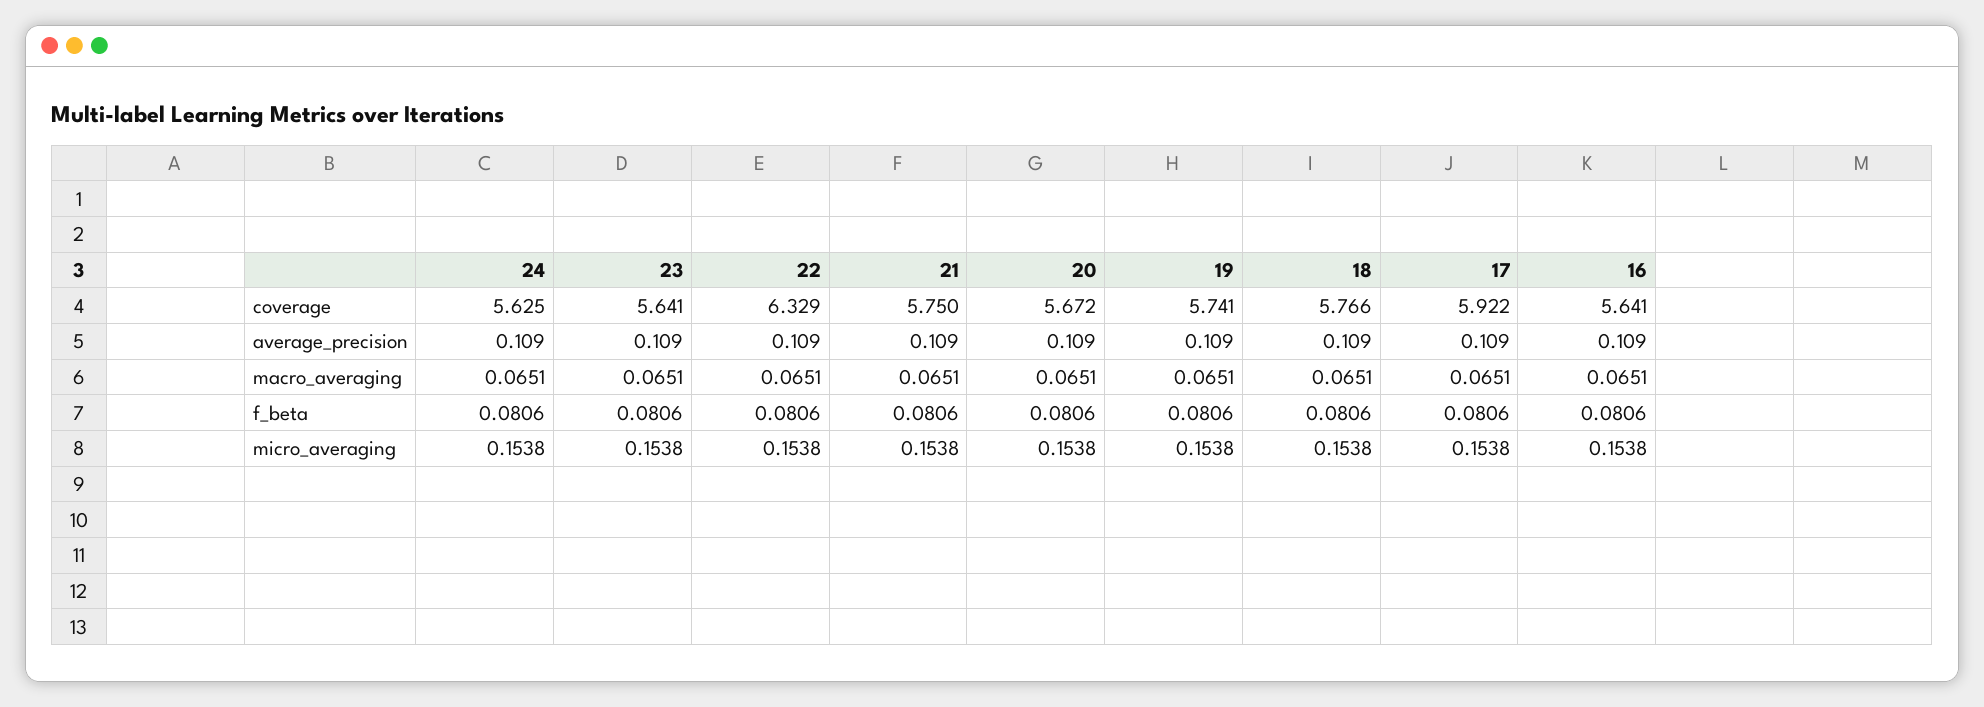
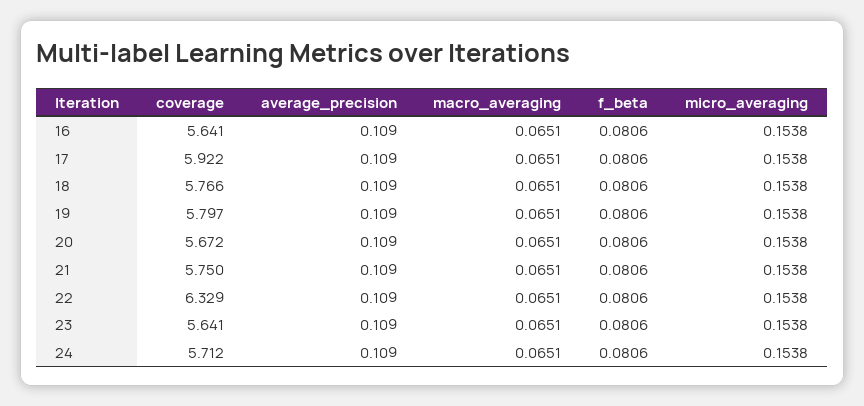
  {
    "24": {
-     "coverage": 5.625,
+     "coverage": 5.712,
      "average_precision": 0.109,
      "macro_averaging": 0.0651,
      "f_beta": 0.0806,
      "micro_averaging": 0.1538
    },
    "23": {
      "coverage": 5.641,
      "average_precision": 0.109,
      "macro_averaging": 0.0651,
      "f_beta": 0.0806,
      "micro_averaging": 0.1538
    },
    "22": {
      "coverage": 6.329,
      "average_precision": 0.109,
      "macro_averaging": 0.0651,
      "f_beta": 0.0806,
      "micro_averaging": 0.1538
    },
    "21": {
      "coverage": 5.75,
      "average_precision": 0.109,
      "macro_averaging": 0.0651,
      "f_beta": 0.0806,
      "micro_averaging": 0.1538
    },
    "20": {
      "coverage": 5.672,
      "average_precision": 0.109,
      "macro_averaging": 0.0651,
      "f_beta": 0.0806,
      "micro_averaging": 0.1538
    },
    "19": {
-     "coverage": 5.741,
+     "coverage": 5.797,
      "average_precision": 0.109,
      "macro_averaging": 0.0651,
      "f_beta": 0.0806,
      "micro_averaging": 0.1538
    },
    "18": {
      "coverage": 5.766,
      "average_precision": 0.109,
      "macro_averaging": 0.0651,
      "f_beta": 0.0806,
      "micro_averaging": 0.1538
    },
    "17": {
      "coverage": 5.922,
      "average_precision": 0.109,
      "macro_averaging": 0.0651,
      "f_beta": 0.0806,
      "micro_averaging": 0.1538
    },
    "16": {
      "coverage": 5.641,
      "average_precision": 0.109,
      "macro_averaging": 0.0651,
      "f_beta": 0.0806,
      "micro_averaging": 0.1538
    }
  }

